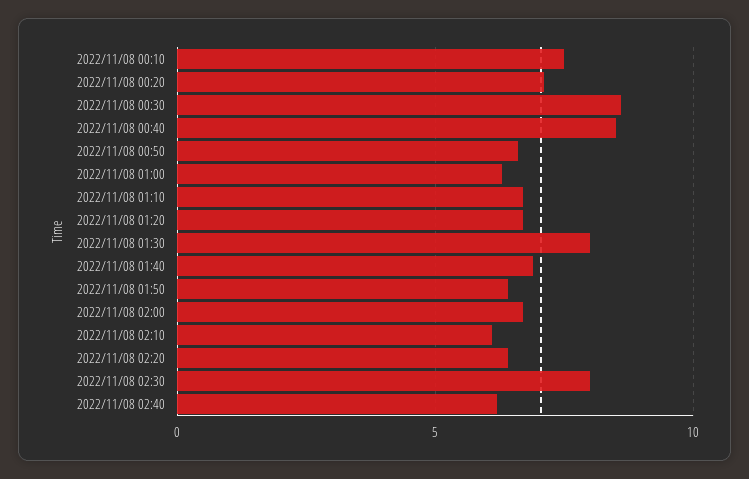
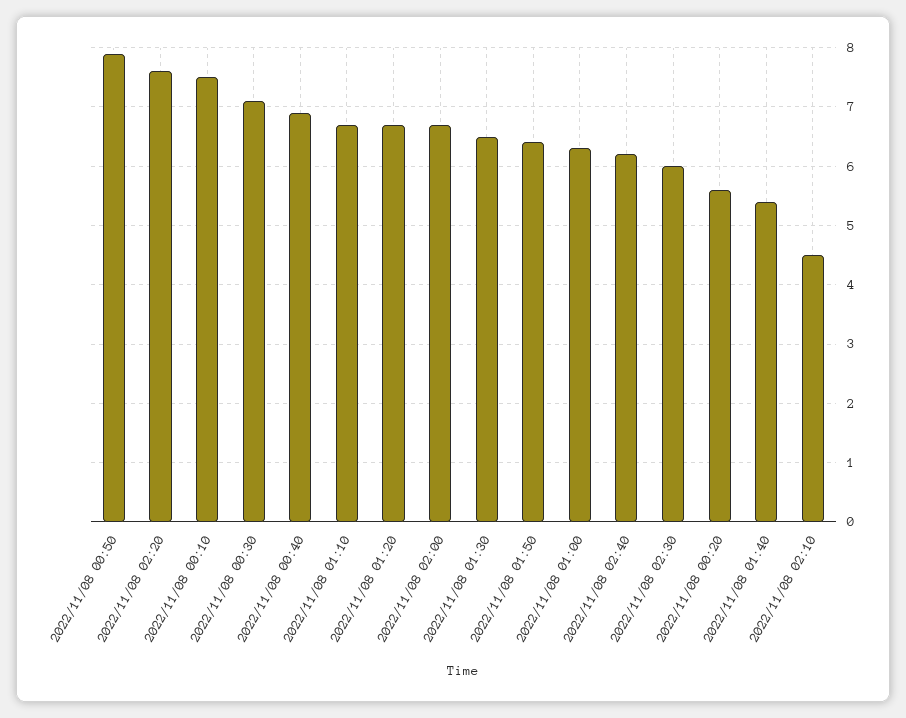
  {
    "2022/11/08 00:10": 7.5,
-   "2022/11/08 00:20": 7,
+   "2022/11/08 00:20": 5.5,
-   "2022/11/08 00:30": 8.5,
+   "2022/11/08 00:30": 7,
-   "2022/11/08 00:40": 8.5,
+   "2022/11/08 00:40": 7,
-   "2022/11/08 00:50": 6.5,
+   "2022/11/08 00:50": 8,
    "2022/11/08 01:00": 6.5,
    "2022/11/08 01:10": 6.5,
    "2022/11/08 01:20": 6.5,
-   "2022/11/08 01:30": 8,
+   "2022/11/08 01:30": 6.5,
-   "2022/11/08 01:40": 7,
+   "2022/11/08 01:40": 5.5,
    "2022/11/08 01:50": 6.5,
    "2022/11/08 02:00": 6.5,
-   "2022/11/08 02:10": 6,
+   "2022/11/08 02:10": 4.5,
-   "2022/11/08 02:20": 6.5,
+   "2022/11/08 02:20": 7.5,
-   "2022/11/08 02:30": 8,
+   "2022/11/08 02:30": 6,
    "2022/11/08 02:40": 6
  }

